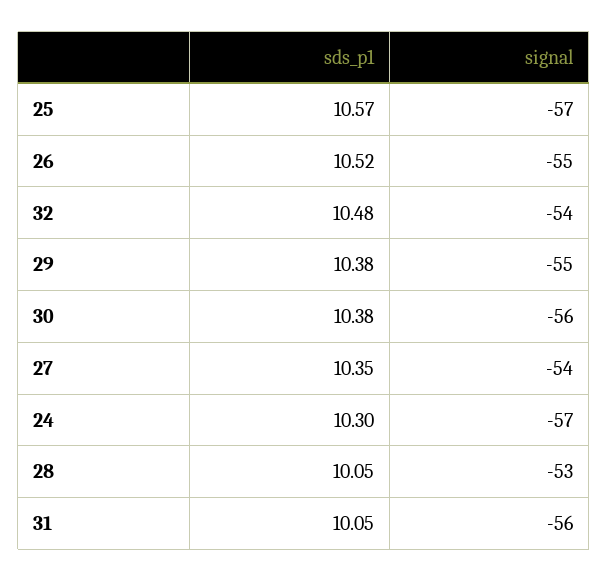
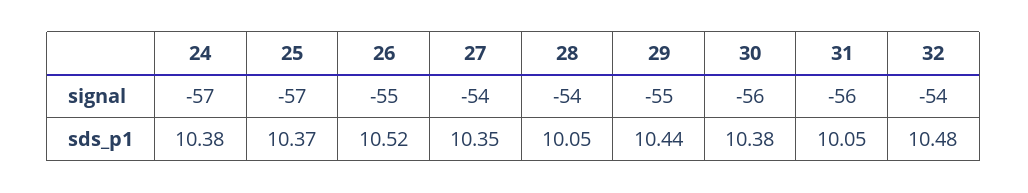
  {
    "sds_p1": {
-     "25": 10.57,
+     "25": 10.37,
      "26": 10.52,
      "32": 10.48,
-     "29": 10.38,
+     "29": 10.44,
      "30": 10.38,
      "27": 10.35,
-     "24": 10.3,
+     "24": 10.38,
      "28": 10.05,
      "31": 10.05
    },
    "signal": {
      "25": -57,
      "26": -55,
      "32": -54,
      "29": -55,
      "30": -56,
      "27": -54,
      "24": -57,
-     "28": -53,
+     "28": -54,
      "31": -56
    }
  }

